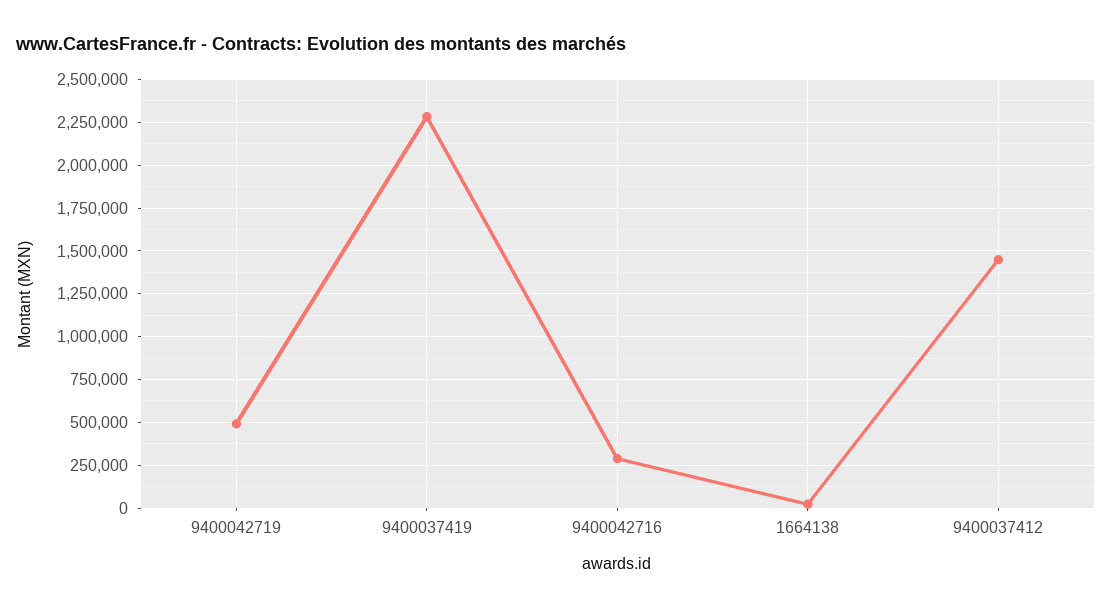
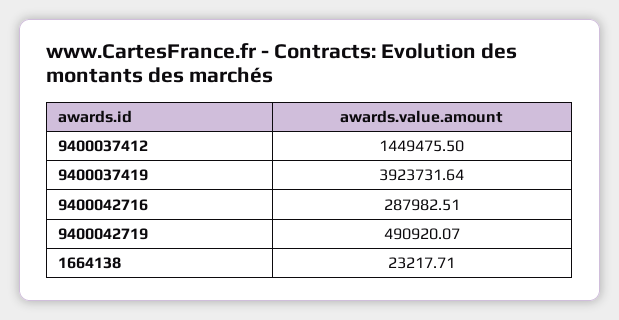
  {
    "9400042719": 490920.07,
-   "9400037419": 2300000,
+   "9400037419": 3923731.64,
    "9400042716": 287982.51,
    "1664138": 23217.71,
    "9400037412": 1449475.5
  }

